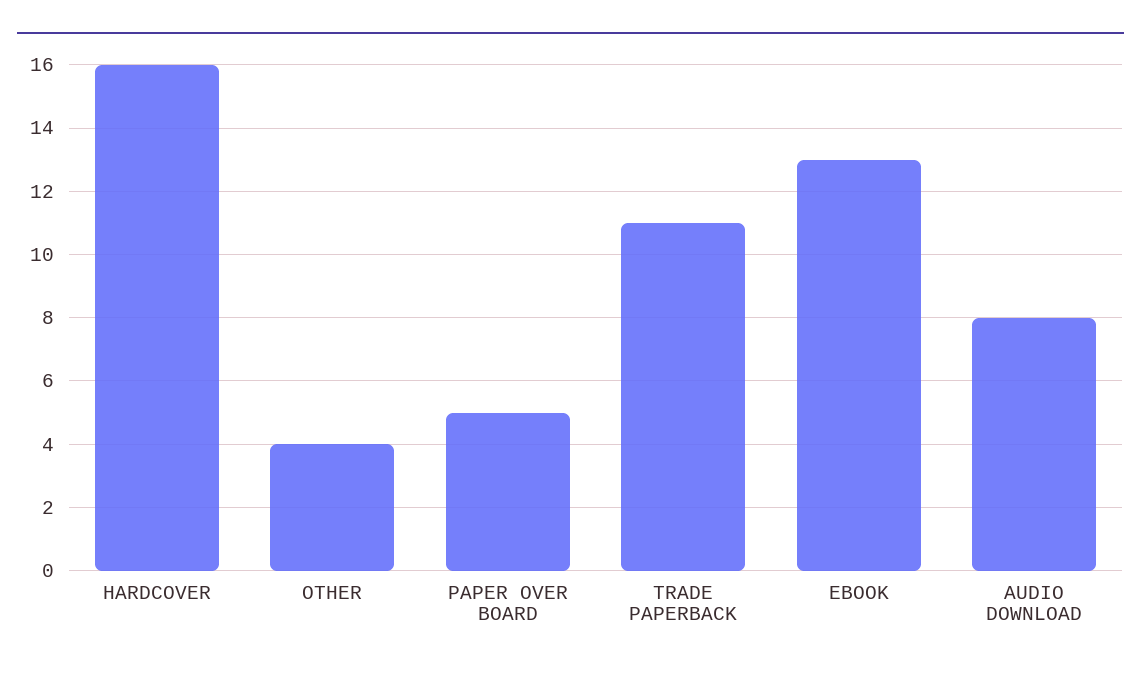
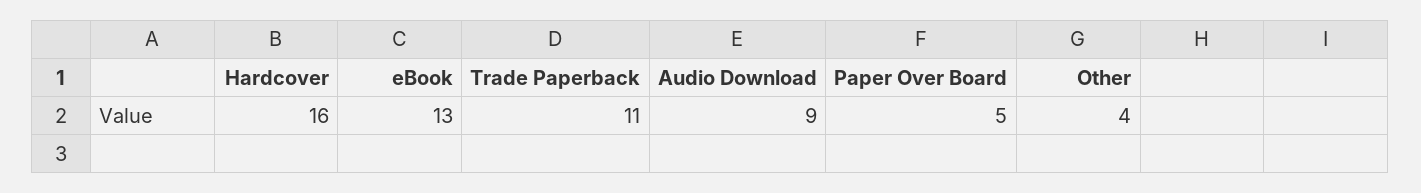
  {
    "HARDCOVER": 16,
    "OTHER": 4,
    "PAPER OVER BOARD": 5,
    "TRADE PAPERBACK": 11,
    "EBOOK": 13,
-   "AUDIO DOWNLOAD": 8
+   "AUDIO DOWNLOAD": 9
  }

